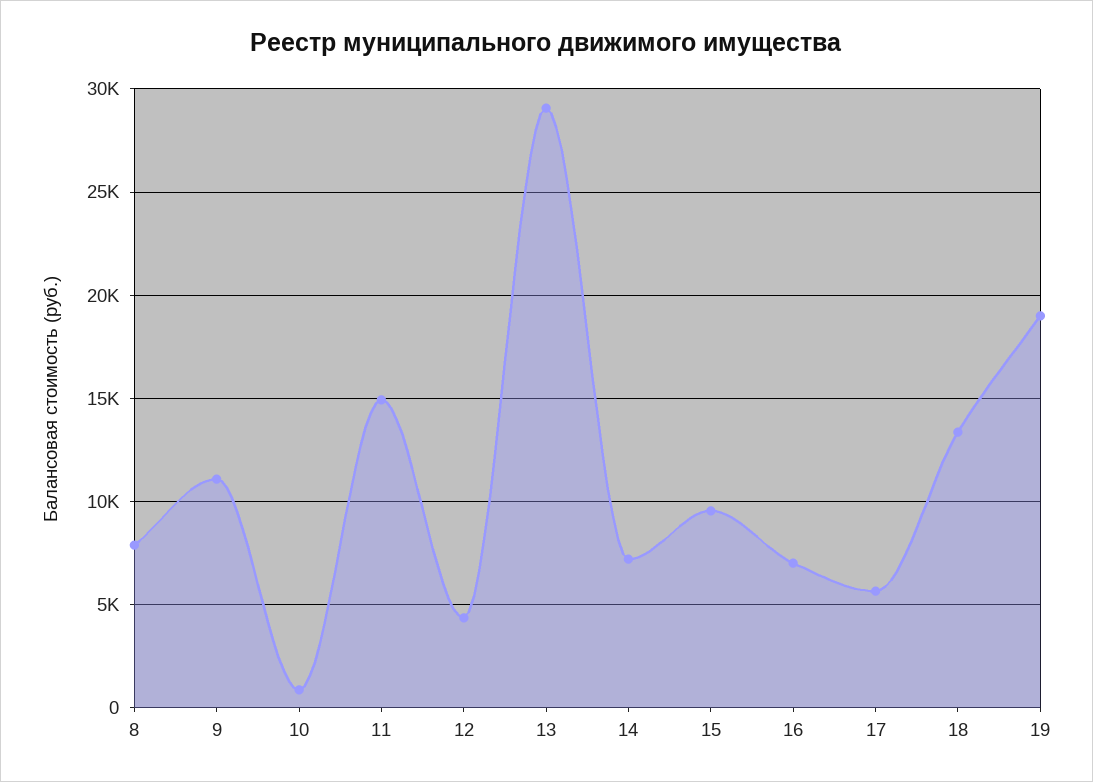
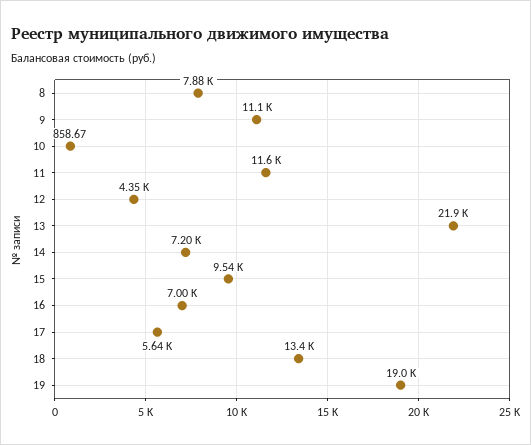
  {
    "8": 7880,
    "9": 11100,
    "10": 858.67,
-   "11": 15000,
+   "11": 11600,
    "12": 4350,
-   "13": 29000,
+   "13": 21900,
    "14": 7200,
    "15": 9540,
    "16": 7000,
    "17": 5640,
    "18": 13400,
    "19": 19000
  }

